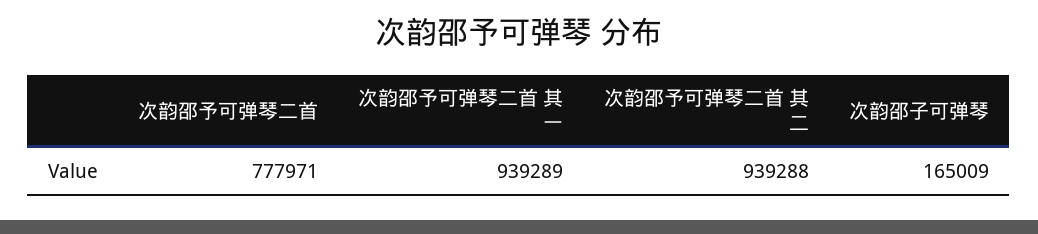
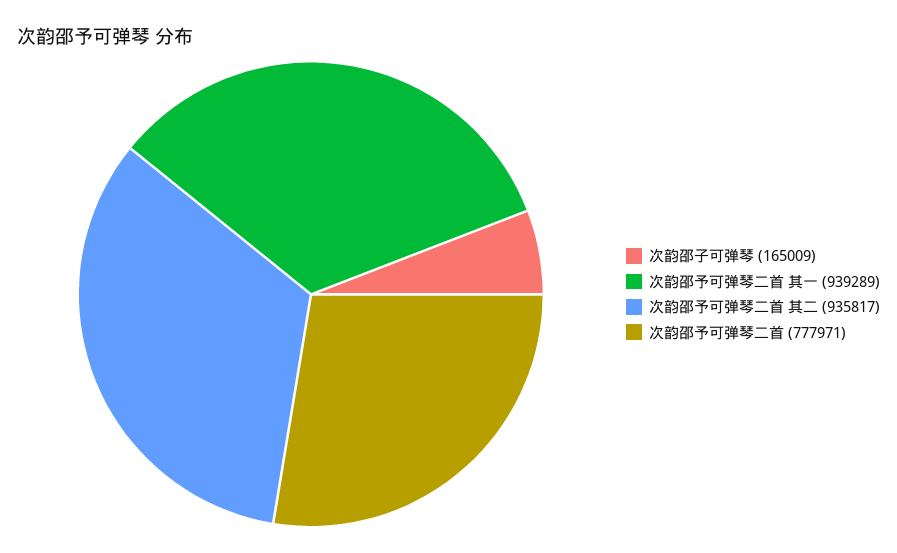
  {
    "次韵邵予可弹琴二首": 777971,
    "次韵邵予可弹琴二首 其一": 939289,
-   "次韵邵予可弹琴二首 其二": 939288,
+   "次韵邵予可弹琴二首 其二": 935817,
    "次韵邵子可弹琴": 165009
  }

